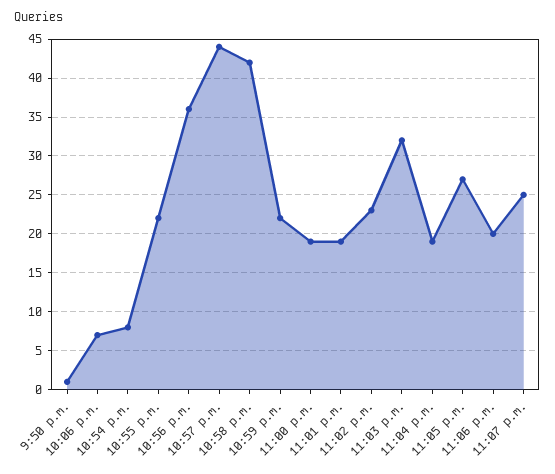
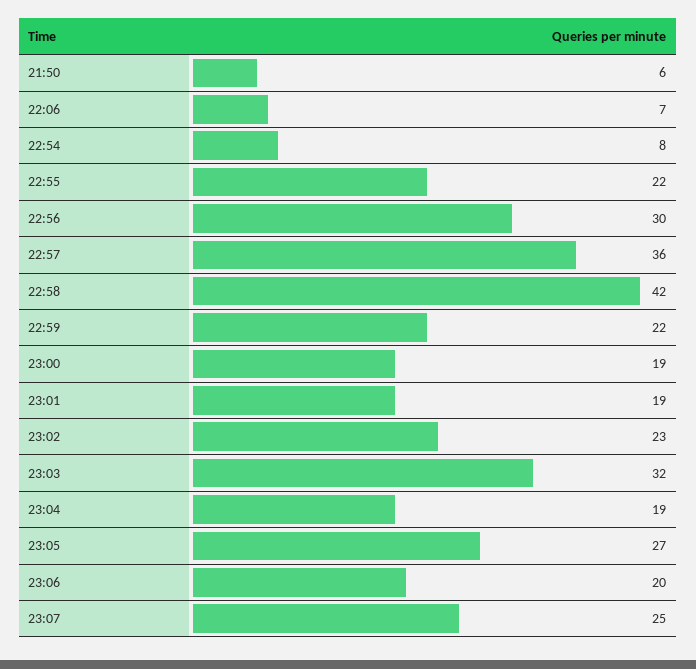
  {
-   "9:50 p.m.": 1,
+   "9:50 p.m.": 6,
    "10:06 p.m.": 7,
    "10:54 p.m.": 8,
    "10:55 p.m.": 22,
-   "10:56 p.m.": 36,
+   "10:56 p.m.": 30,
-   "10:57 p.m.": 44,
+   "10:57 p.m.": 36,
    "10:58 p.m.": 42,
    "10:59 p.m.": 22,
    "11:00 p.m.": 19,
    "11:01 p.m.": 19,
    "11:02 p.m.": 23,
    "11:03 p.m.": 32,
    "11:04 p.m.": 19,
    "11:05 p.m.": 27,
    "11:06 p.m.": 20,
    "11:07 p.m.": 25
  }

